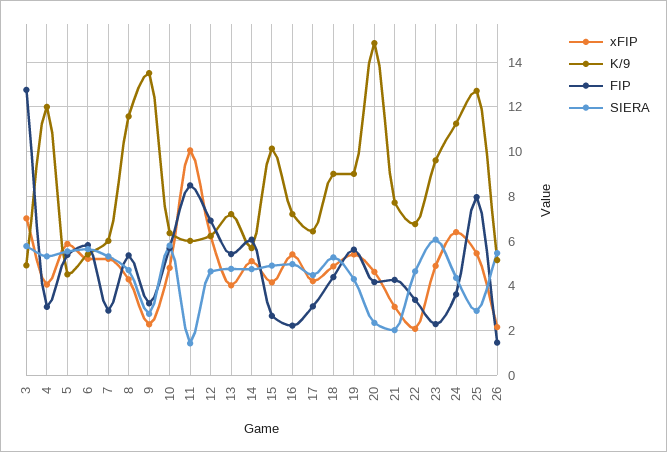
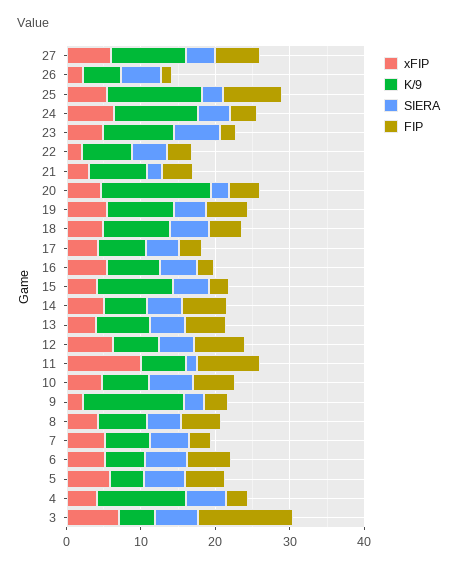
  {
    "xFIP": {
      "3": 7,
      "4": 4,
      "5": 6,
      "6": 5,
      "7": 5,
      "8": 4.5,
      "9": 2.5,
      "10": 5,
      "11": 10,
      "12": 6,
      "13": 4,
      "14": 5,
      "15": 4,
      "16": 5.5,
      "17": 4,
      "18": 5,
      "19": 5.5,
      "20": 4.5,
      "21": 3,
      "22": 2,
      "23": 5,
      "24": 6.5,
      "25": 5.5,
-     "26": 2
+     "26": 2,
+     "27": 6
    },
    "K/9": {
      "3": 5,
      "4": 12,
      "5": 4.5,
      "6": 5.5,
      "7": 6,
-     "8": 11.5,
+     "8": 6,
      "9": 13.5,
      "10": 6.5,
      "11": 6,
      "12": 6,
      "13": 7,
      "14": 5.5,
      "15": 10,
      "16": 7,
      "17": 6.5,
      "18": 9,
      "19": 9,
      "20": 15,
      "21": 7.5,
      "22": 7,
      "23": 9.5,
      "24": 11.5,
      "25": 12.5,
-     "26": 5
+     "26": 5,
+     "27": 10
    },
    "FIP": {
      "3": 13,
      "4": 3,
      "5": 5.5,
      "6": 6,
      "7": 3,
      "8": 5.5,
      "9": 3,
      "10": 5.5,
      "11": 8.5,
      "12": 7,
      "13": 5.5,
      "14": 6,
      "15": 2.5,
      "16": 2,
      "17": 3,
      "18": 4.5,
      "19": 5.5,
      "20": 4,
      "21": 4.5,
      "22": 3.5,
      "23": 2.5,
      "24": 3.5,
      "25": 8,
-     "26": 1.5
+     "26": 1.5,
+     "27": 6
    },
    "SIERA": {
      "3": 6,
      "4": 5.5,
      "5": 5.5,
      "6": 5.5,
      "7": 5.5,
      "8": 4.5,
      "9": 2.5,
      "10": 6,
      "11": 1.5,
      "12": 4.5,
      "13": 5,
      "14": 4.5,
      "15": 5,
      "16": 5,
      "17": 4.5,
      "18": 5.5,
      "19": 4.5,
      "20": 2.5,
      "21": 2,
      "22": 4.5,
      "23": 6,
      "24": 4.5,
      "25": 3,
-     "26": 5.5
+     "26": 5.5,
+     "27": 4
    }
  }

